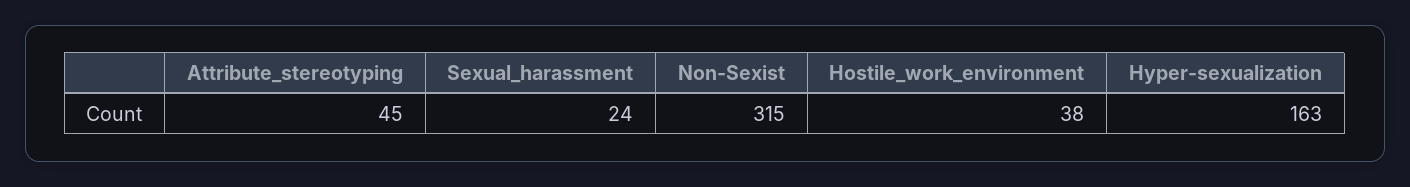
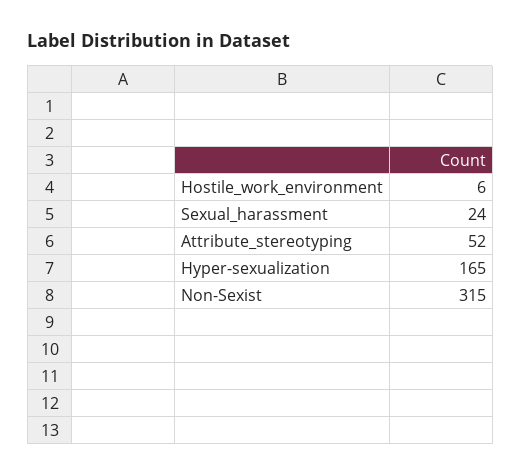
  {
-   "Attribute_stereotyping": 45,
+   "Attribute_stereotyping": 52,
    "Sexual_harassment": 24,
    "Non-Sexist": 315,
-   "Hostile_work_environment": 38,
+   "Hostile_work_environment": 6,
-   "Hyper-sexualization": 163
+   "Hyper-sexualization": 165
  }

